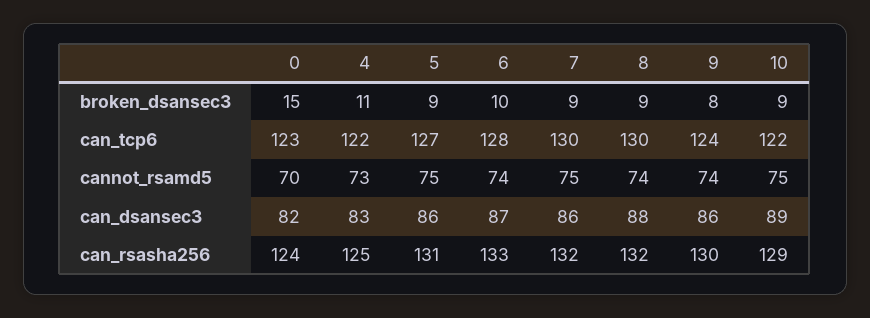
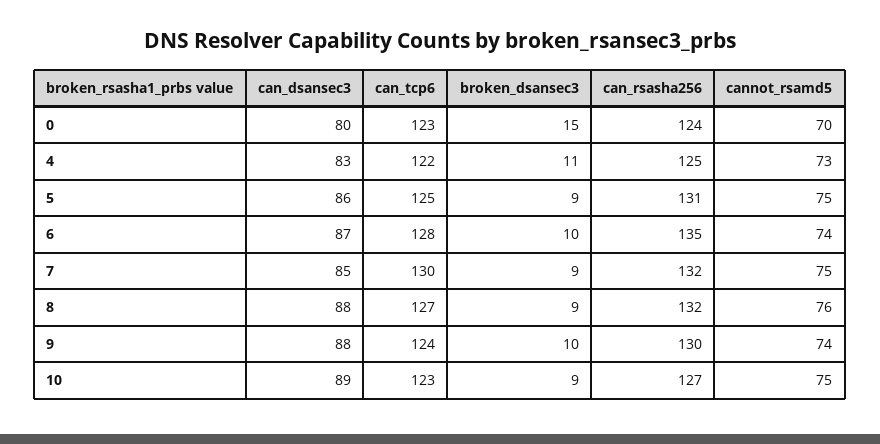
  {
    "0": {
      "broken_dsansec3": 15,
      "can_tcp6": 123,
      "cannot_rsamd5": 70,
-     "can_dsansec3": 82,
+     "can_dsansec3": 80,
      "can_rsasha256": 124
    },
    "4": {
      "broken_dsansec3": 11,
      "can_tcp6": 122,
      "cannot_rsamd5": 73,
      "can_dsansec3": 83,
      "can_rsasha256": 125
    },
    "5": {
      "broken_dsansec3": 9,
-     "can_tcp6": 127,
+     "can_tcp6": 125,
      "cannot_rsamd5": 75,
      "can_dsansec3": 86,
      "can_rsasha256": 131
    },
    "6": {
      "broken_dsansec3": 10,
      "can_tcp6": 128,
      "cannot_rsamd5": 74,
      "can_dsansec3": 87,
-     "can_rsasha256": 133
+     "can_rsasha256": 135
    },
    "7": {
      "broken_dsansec3": 9,
      "can_tcp6": 130,
      "cannot_rsamd5": 75,
-     "can_dsansec3": 86,
+     "can_dsansec3": 85,
      "can_rsasha256": 132
    },
    "8": {
      "broken_dsansec3": 9,
-     "can_tcp6": 130,
+     "can_tcp6": 127,
-     "cannot_rsamd5": 74,
+     "cannot_rsamd5": 76,
      "can_dsansec3": 88,
      "can_rsasha256": 132
    },
    "9": {
-     "broken_dsansec3": 8,
+     "broken_dsansec3": 10,
      "can_tcp6": 124,
      "cannot_rsamd5": 74,
-     "can_dsansec3": 86,
+     "can_dsansec3": 88,
      "can_rsasha256": 130
    },
    "10": {
      "broken_dsansec3": 9,
-     "can_tcp6": 122,
+     "can_tcp6": 123,
      "cannot_rsamd5": 75,
      "can_dsansec3": 89,
-     "can_rsasha256": 129
+     "can_rsasha256": 127
    }
  }

